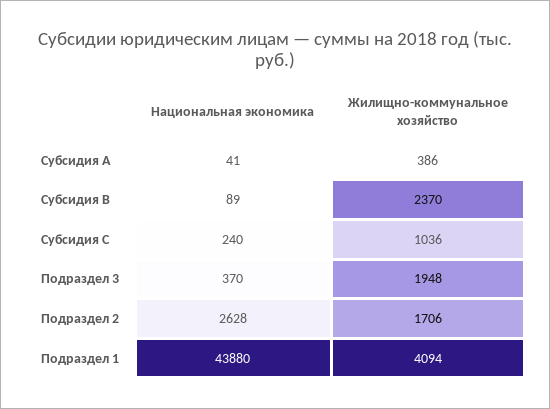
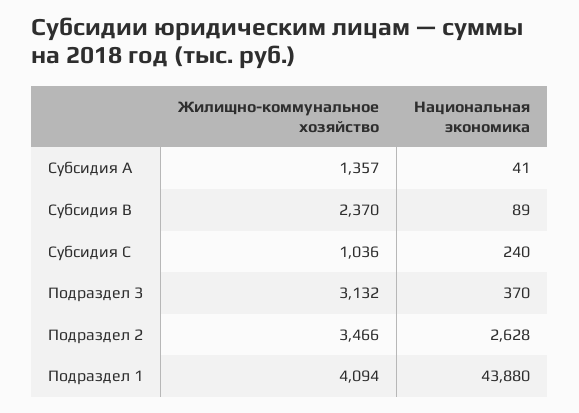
  {
    "Национальная экономика": {
      "Субсидия A": 41,
      "Субсидия B": 89,
      "Субсидия C": 240,
      "Подраздел 3": 370,
      "Подраздел 2": 2628,
      "Подраздел 1": 43880
    },
    "Жилищно-коммунальное хозяйство": {
-     "Субсидия A": 386,
+     "Субсидия A": 1357,
      "Субсидия B": 2370,
      "Субсидия C": 1036,
-     "Подраздел 3": 1948,
+     "Подраздел 3": 3132,
-     "Подраздел 2": 1706,
+     "Подраздел 2": 3466,
      "Подраздел 1": 4094
    }
  }

